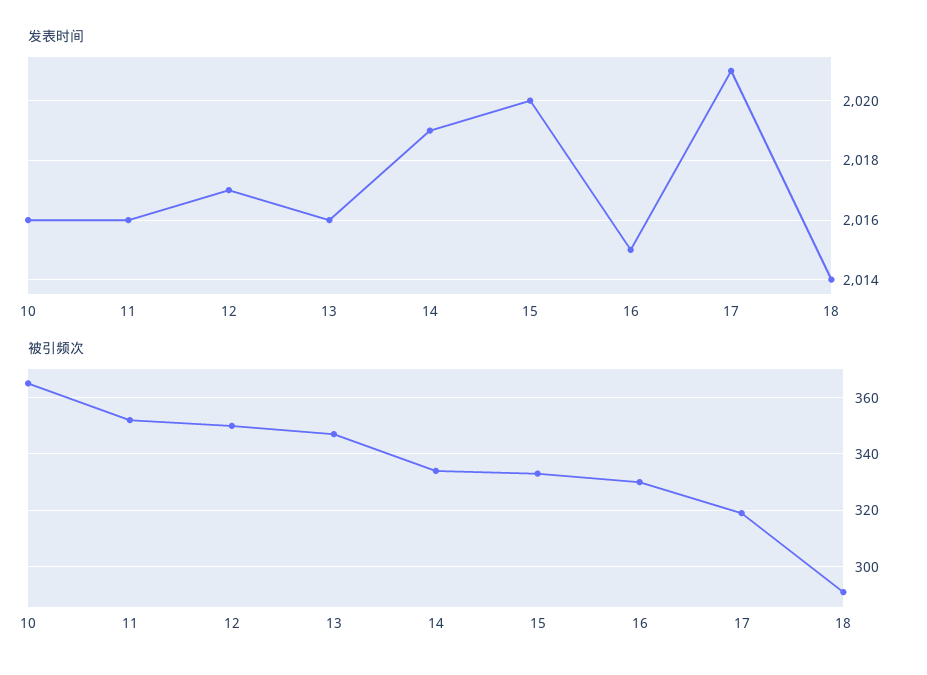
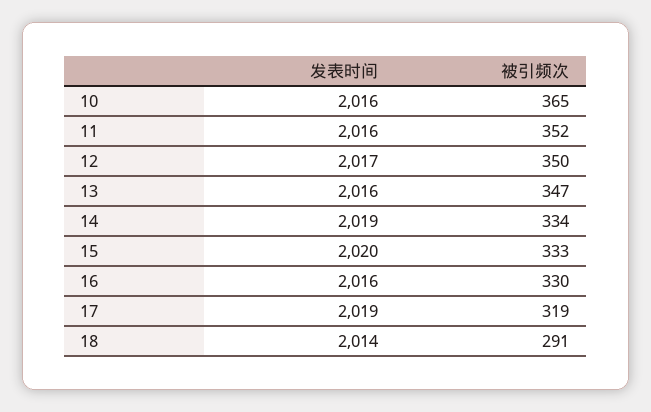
  {
    "发表时间": {
      "10": 2016,
      "11": 2016,
      "12": 2017,
      "13": 2016,
      "14": 2019,
      "15": 2020,
-     "16": 2015,
+     "16": 2016,
-     "17": 2021,
+     "17": 2019,
      "18": 2014
    },
    "被引频次": {
      "10": 365,
      "11": 352,
      "12": 350,
      "13": 347,
      "14": 334,
      "15": 333,
      "16": 330,
      "17": 319,
      "18": 291
    }
  }

